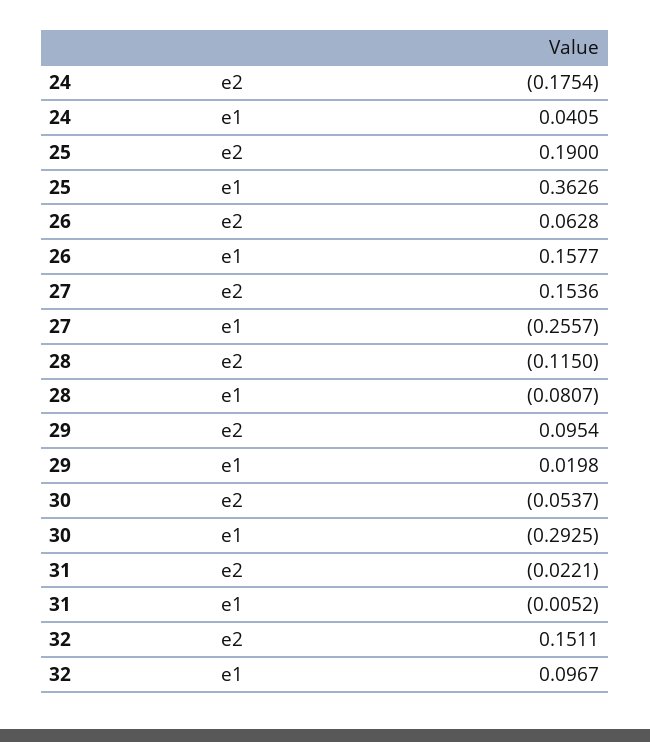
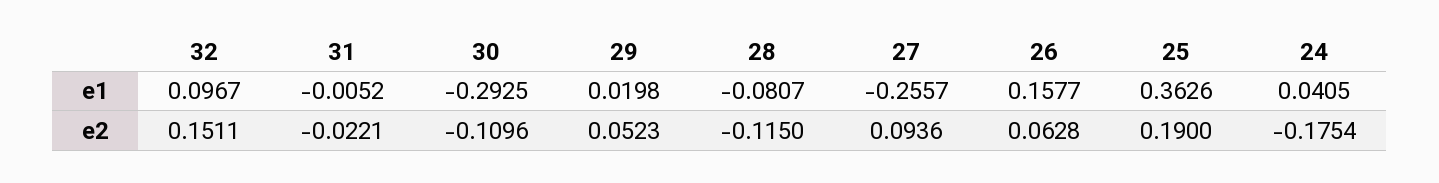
  {
    "24": {
      "e2": -0.1754,
      "e1": 0.0405
    },
    "25": {
      "e2": 0.19,
      "e1": 0.3626
    },
    "26": {
      "e2": 0.0628,
      "e1": 0.1577
    },
    "27": {
-     "e2": 0.1536,
+     "e2": 0.0936,
      "e1": -0.2557
    },
    "28": {
      "e2": -0.115,
      "e1": -0.0807
    },
    "29": {
-     "e2": 0.0954,
+     "e2": 0.0523,
      "e1": 0.0198
    },
    "30": {
-     "e2": -0.0537,
+     "e2": -0.1096,
      "e1": -0.2925
    },
    "31": {
      "e2": -0.0221,
      "e1": -0.0052
    },
    "32": {
      "e2": 0.1511,
      "e1": 0.0967
    }
  }

